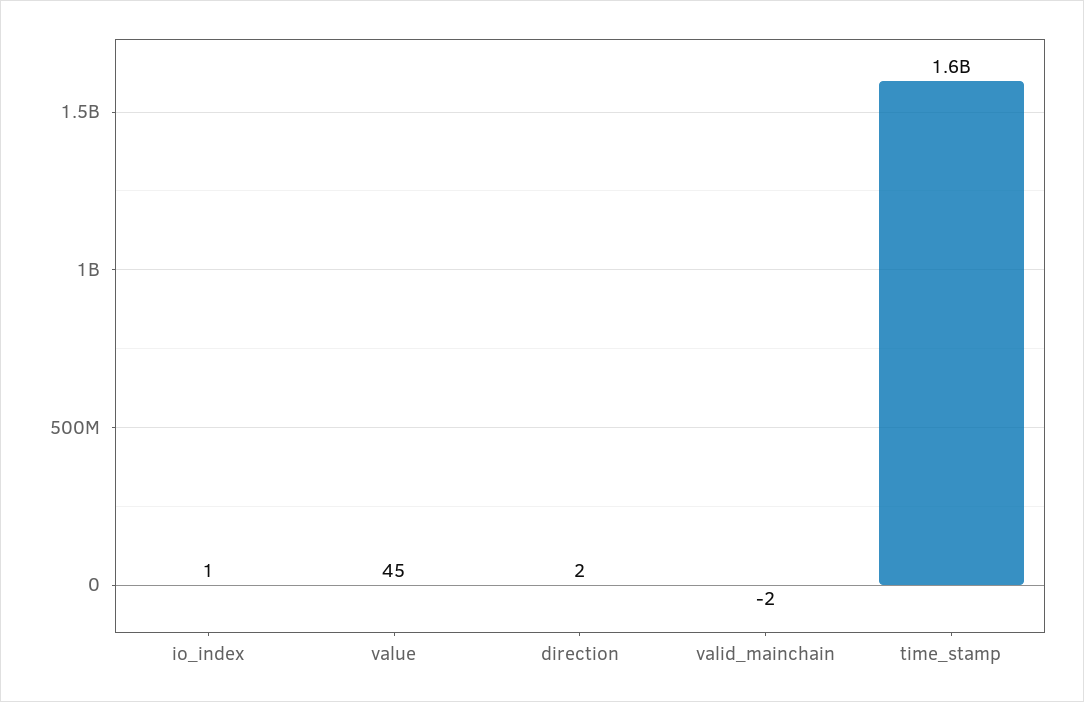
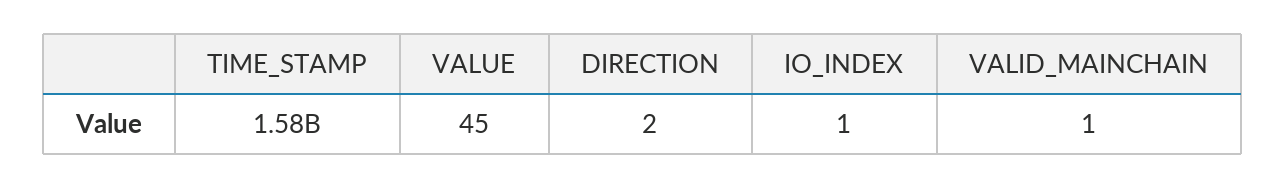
  {
    "io_index": 1,
    "value": 45,
    "direction": 2,
-   "valid_mainchain": -2,
+   "valid_mainchain": 1,
    "time_stamp": 1580000000
  }

